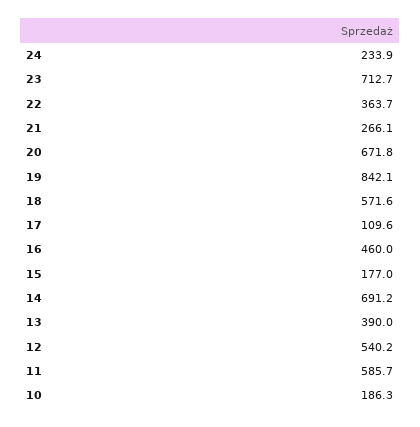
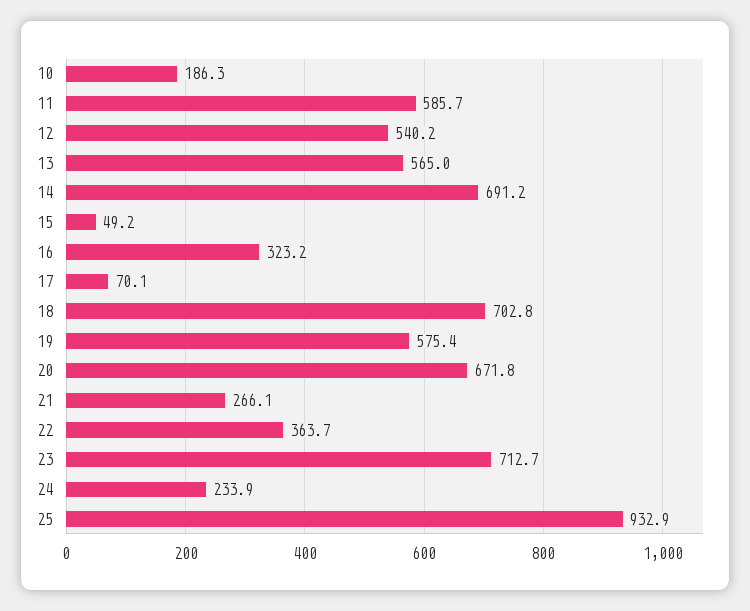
  {
    "24": 233.9,
    "23": 712.7,
    "22": 363.7,
    "21": 266.1,
    "20": 671.8,
-   "19": 842.1,
+   "19": 575.4,
-   "18": 571.6,
+   "18": 702.8,
-   "17": 109.6,
+   "17": 70.1,
-   "16": 460,
+   "16": 323.2,
-   "15": 177,
+   "15": 49.2,
    "14": 691.2,
-   "13": 390,
+   "13": 565,
    "12": 540.2,
    "11": 585.7,
-   "10": 186.3
+   "10": 186.3,
+   "25": 932.9
  }

